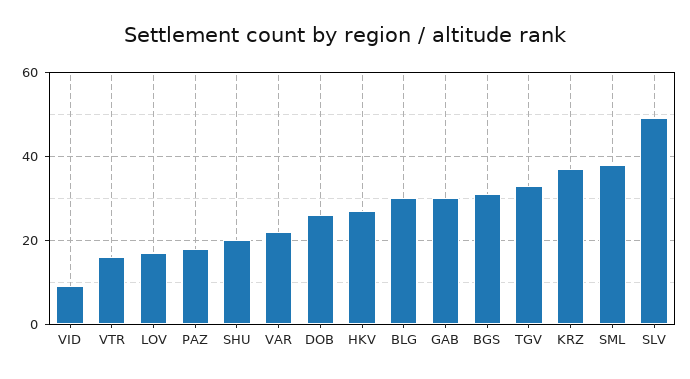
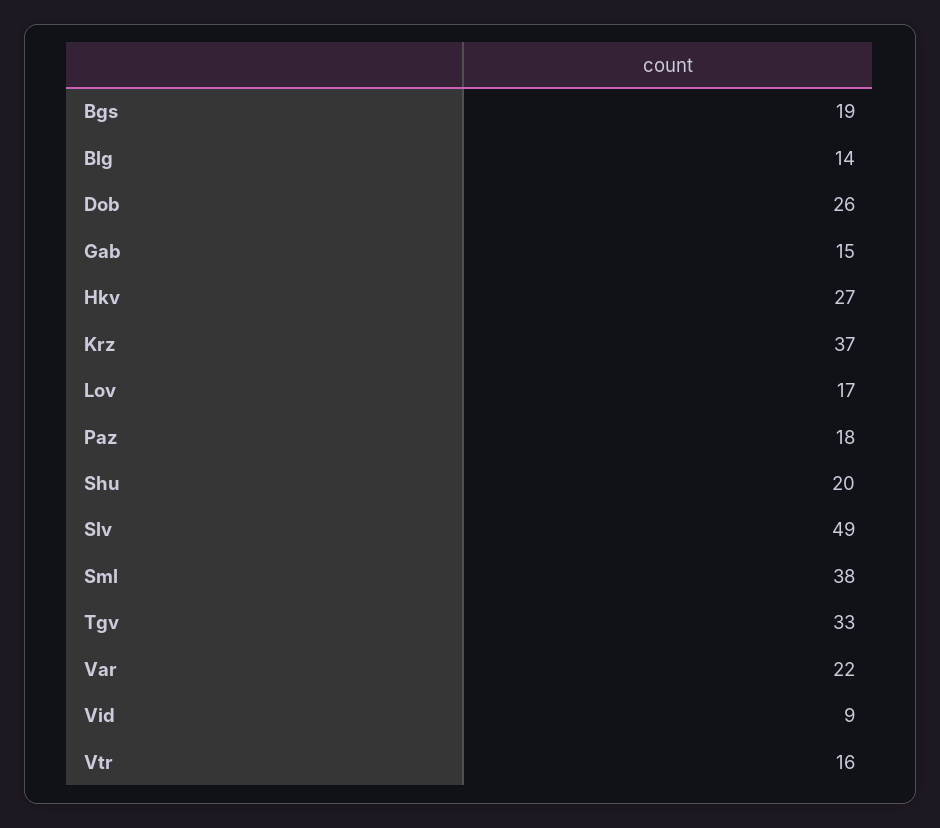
  {
    "VID": 9,
    "VTR": 16,
    "LOV": 17,
    "PAZ": 18,
    "SHU": 20,
    "VAR": 22,
    "DOB": 26,
    "HKV": 27,
-   "BLG": 30,
+   "BLG": 14,
-   "GAB": 30,
+   "GAB": 15,
-   "BGS": 30,
+   "BGS": 19,
    "TGV": 33,
    "KRZ": 37,
    "SML": 38,
    "SLV": 49
  }

